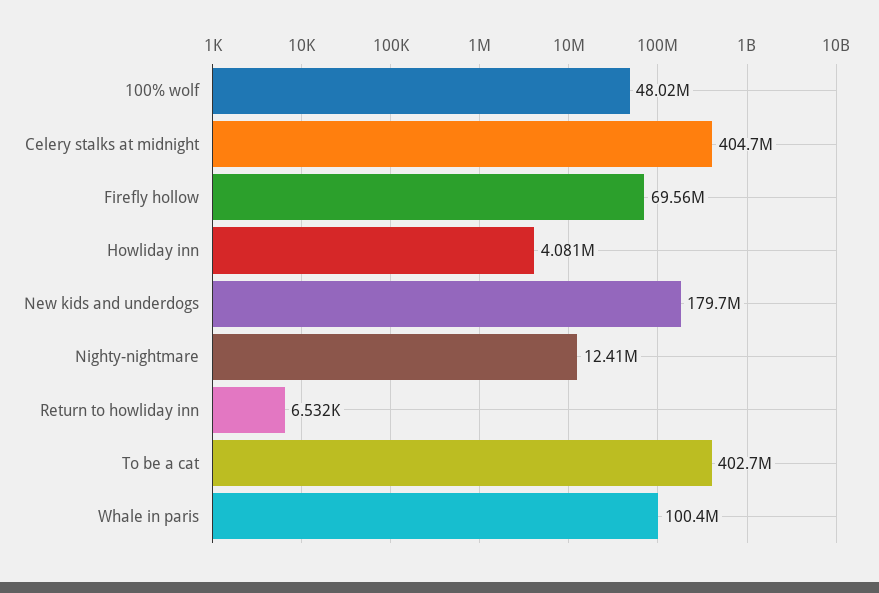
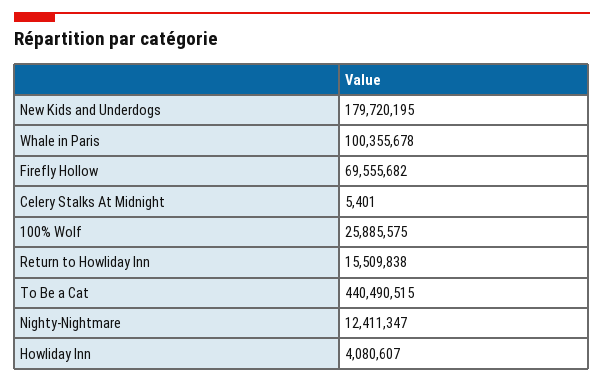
  {
-   "100% wolf": 48020000,
+   "100% wolf": 25885575,
-   "Celery stalks at midnight": 404700000,
+   "Celery stalks at midnight": 5401,
    "Firefly hollow": 69555682,
    "Howliday inn": 4080607,
    "New kids and underdogs": 179720195,
    "Nighty-nightmare": 12411347,
-   "Return to howliday inn": 6532,
+   "Return to howliday inn": 15509838,
-   "To be a cat": 402700000,
+   "To be a cat": 440490515,
    "Whale in paris": 100355678
  }

